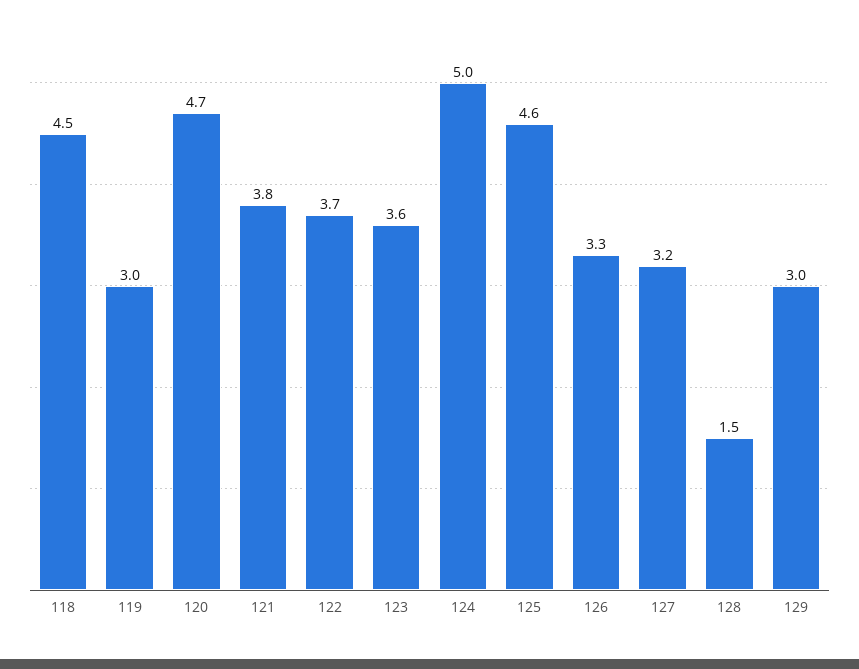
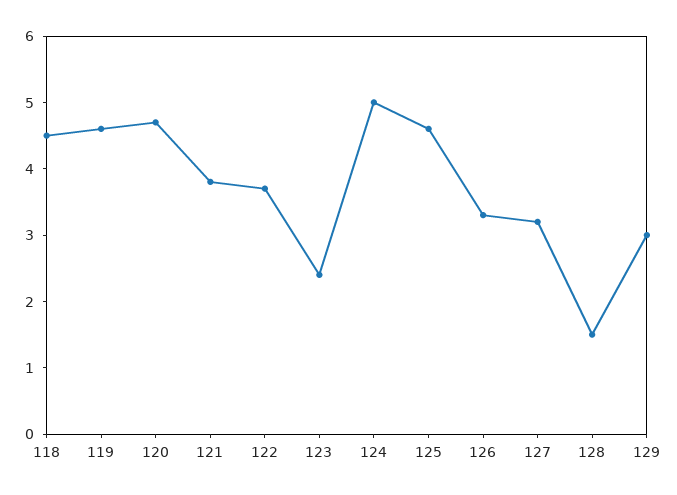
  {
    "118": 4.5,
-   "119": 3,
+   "119": 4.5,
    "120": 4.7,
    "121": 3.8,
    "122": 3.7,
-   "123": 3.6,
+   "123": 2.5,
    "124": 5,
    "125": 4.6,
    "126": 3.3,
    "127": 3.2,
    "128": 1.5,
    "129": 3
  }

